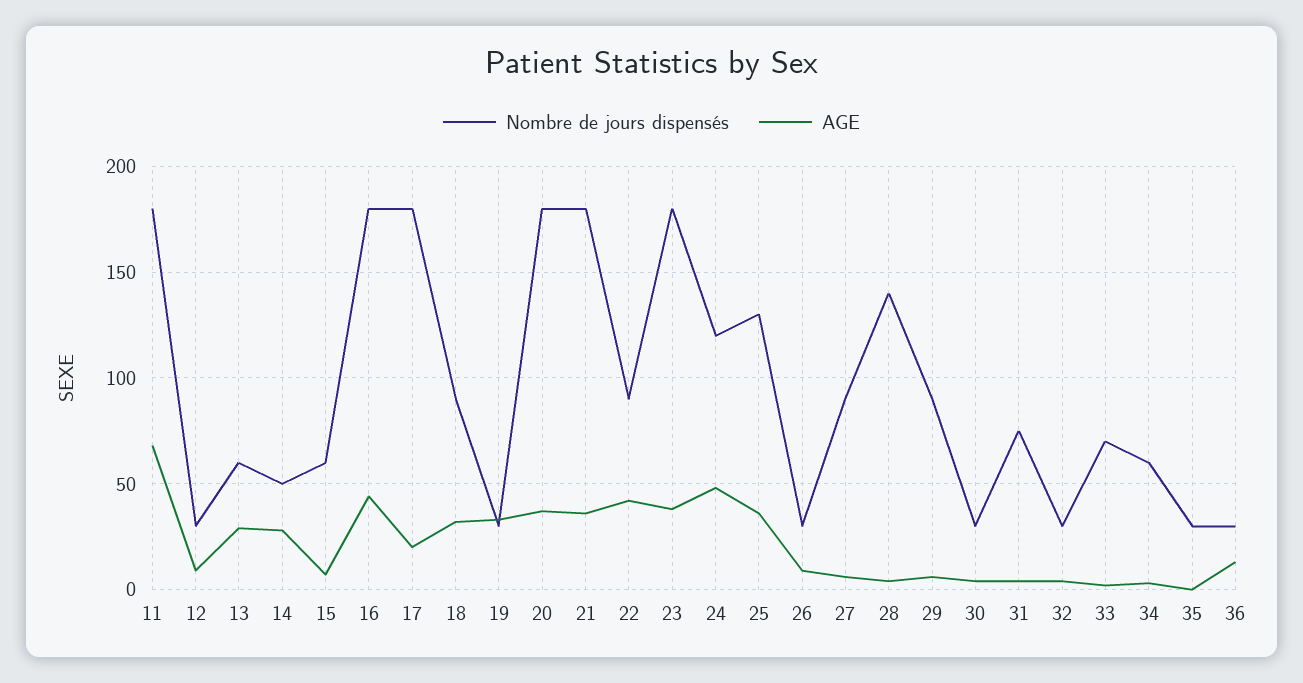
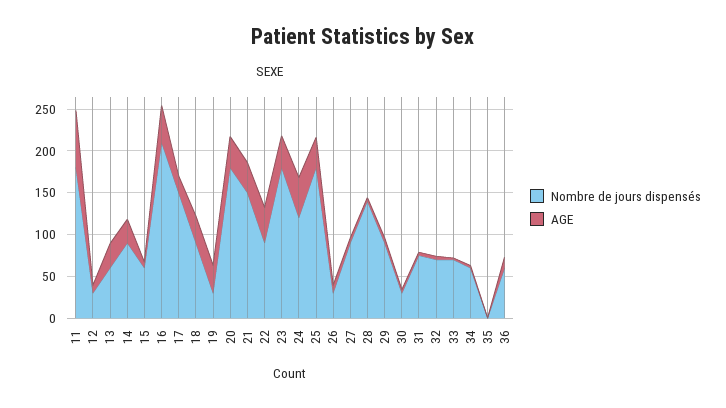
  {
    "Nombre de jours dispensés": {
      "11": 180,
      "12": 30,
      "13": 60,
-     "14": 50,
+     "14": 90,
      "15": 60,
-     "16": 180,
+     "16": 210,
-     "17": 180,
+     "17": 150,
      "18": 90,
      "19": 30,
      "20": 180,
-     "21": 180,
+     "21": 150,
      "22": 90,
      "23": 180,
      "24": 120,
-     "25": 130,
+     "25": 180,
      "26": 30,
      "27": 90,
      "28": 140,
      "29": 90,
      "30": 30,
      "31": 75,
-     "32": 30,
+     "32": 70,
      "33": 70,
      "34": 60,
-     "35": 30,
+     "35": 0,
-     "36": 30
+     "36": 60
    },
    "AGE": {
      "11": 70,
      "12": 10,
      "13": 30,
      "14": 30,
      "15": 5,
      "16": 45,
      "17": 20,
      "18": 30,
      "19": 35,
      "20": 35,
      "21": 35,
      "22": 40,
      "23": 40,
      "24": 50,
      "25": 35,
      "26": 10,
      "27": 5,
      "28": 5,
      "29": 5,
      "30": 5,
      "31": 5,
      "32": 5,
      "33": 0,
      "34": 5,
      "35": 0,
      "36": 15
    }
  }

